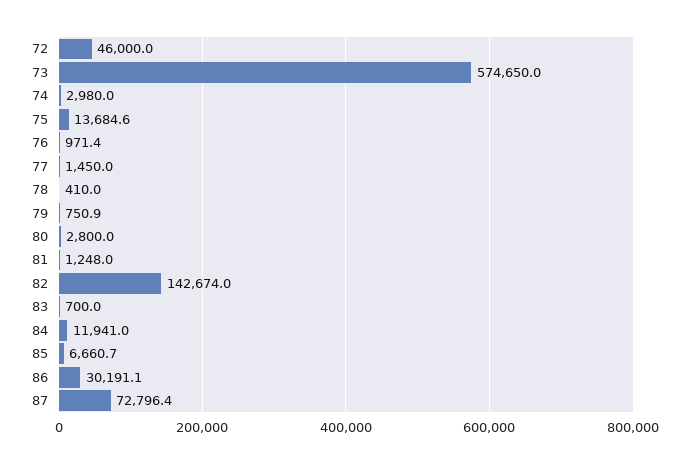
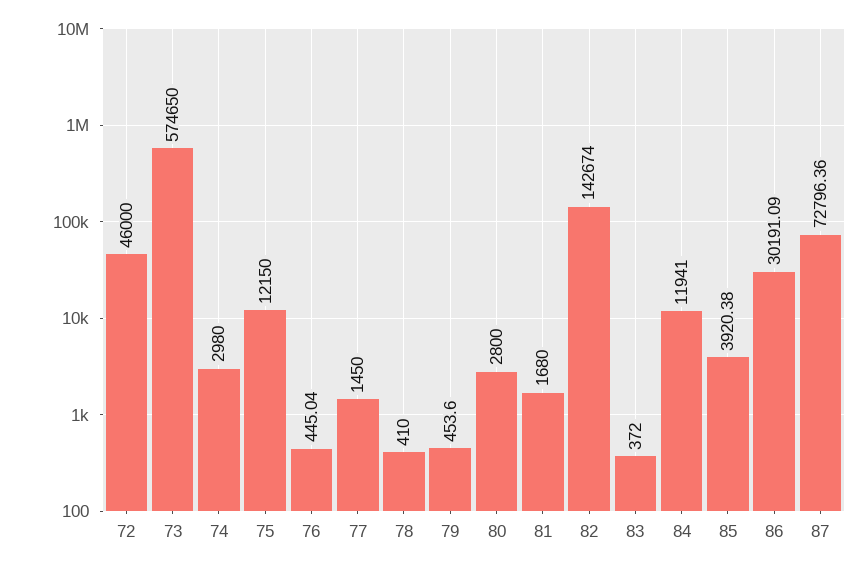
  {
    "72": 46000,
    "73": 574650,
    "74": 2980,
-   "75": 13684.6,
+   "75": 12150,
-   "76": 971.4,
+   "76": 445.04,
    "77": 1450,
    "78": 410,
-   "79": 750.9,
+   "79": 453.6,
    "80": 2800,
-   "81": 1248,
+   "81": 1680,
    "82": 142674,
-   "83": 700,
+   "83": 372,
    "84": 11941,
-   "85": 6660.7,
+   "85": 3920.38,
    "86": 30191.09,
    "87": 72796.36
  }

